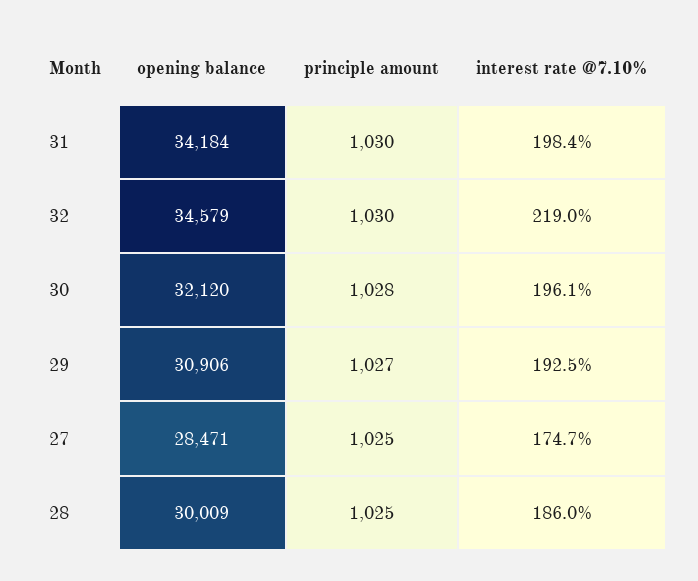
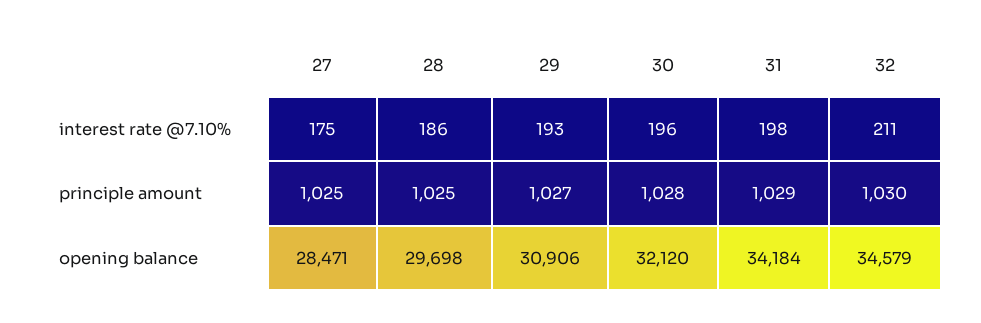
  {
    "opening balance": {
      "31": 34184,
      "32": 34579,
      "30": 32120,
      "29": 30906,
      "27": 28471,
-     "28": 30009
+     "28": 29698
    },
    "principle amount": {
-     "31": 1030,
+     "31": 1029,
      "32": 1030,
      "30": 1028,
      "29": 1027,
      "27": 1025,
      "28": 1025
    },
    "interest rate @7.10%": {
      "31": 198.4,
-     "32": 219,
+     "32": 211,
      "30": 196.1,
      "29": 192.5,
      "27": 174.7,
      "28": 186
    }
  }

